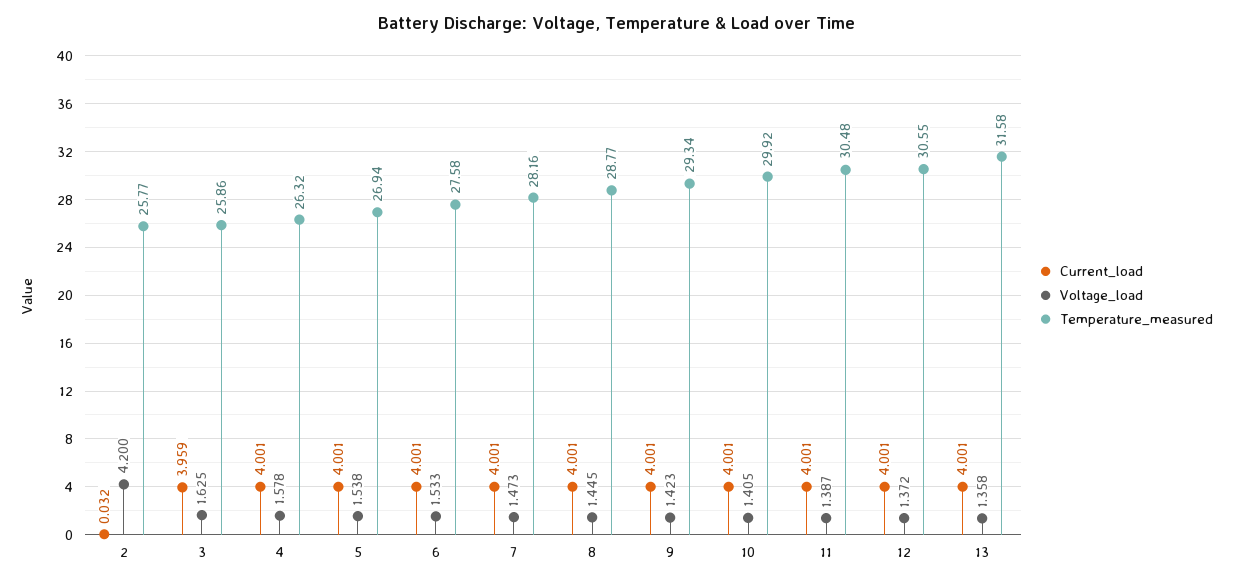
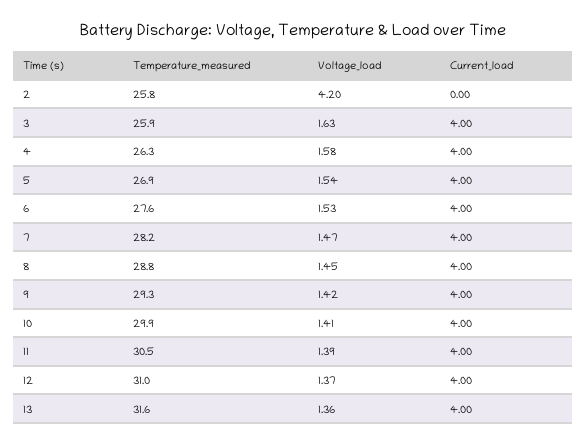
  {
    "Current_load": {
-     "2": 0.032,
+     "2": 0,
-     "3": 3.959,
+     "3": 4,
      "4": 4.001,
      "5": 4.001,
      "6": 4.001,
      "7": 4.001,
      "8": 4.001,
      "9": 4.001,
      "10": 4.001,
      "11": 4.001,
      "12": 4.001,
      "13": 4.001
    },
    "Voltage_load": {
      "2": 4.2,
      "3": 1.625,
      "4": 1.578,
      "5": 1.538,
      "6": 1.533,
      "7": 1.473,
      "8": 1.445,
      "9": 1.423,
      "10": 1.405,
      "11": 1.387,
      "12": 1.372,
      "13": 1.358
    },
    "Temperature_measured": {
      "2": 25.77,
      "3": 25.86,
      "4": 26.32,
      "5": 26.94,
      "6": 27.58,
      "7": 28.16,
      "8": 28.77,
      "9": 29.34,
      "10": 29.92,
      "11": 30.48,
-     "12": 30.55,
+     "12": 31,
      "13": 31.58
    }
  }

